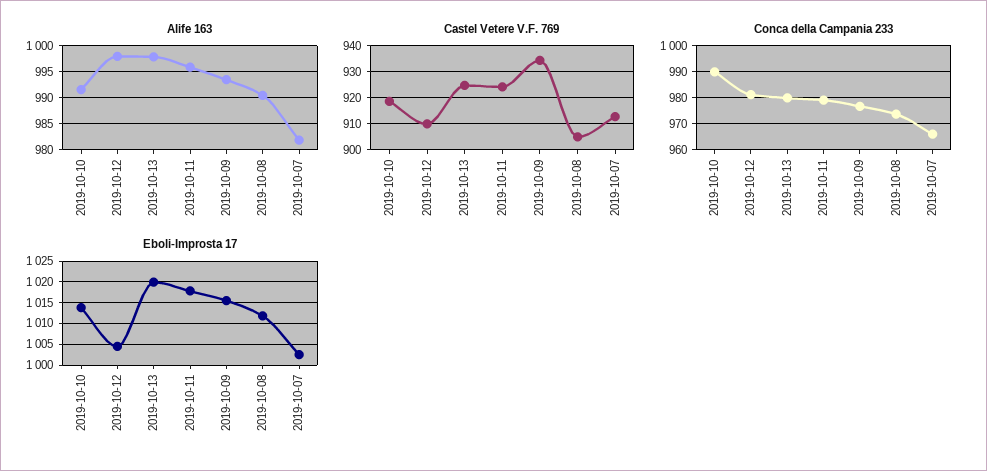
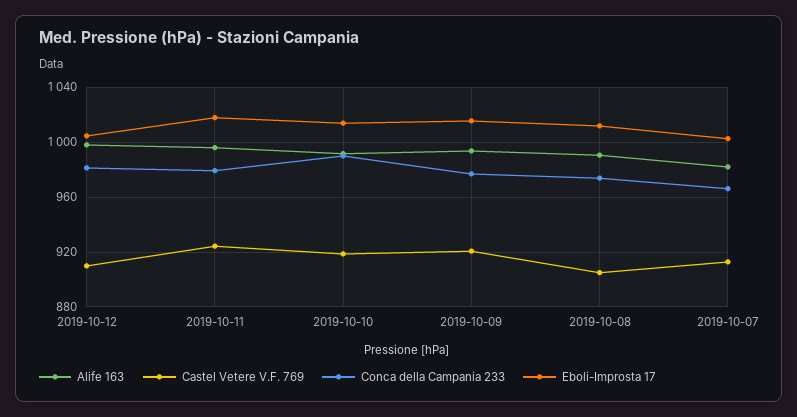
  {
    "Alife 163": {
      "2019-10-10": 992.5,
      "2019-10-12": 997.5,
-     "2019-10-13": 997.5,
      "2019-10-11": 995,
      "2019-10-09": 992.5,
      "2019-10-08": 990,
      "2019-10-07": 982.5
    },
    "Castel Vetere V.F. 769": {
      "2019-10-10": 917.5,
      "2019-10-12": 910,
-     "2019-10-13": 925,
      "2019-10-11": 925,
-     "2019-10-09": 935,
+     "2019-10-09": 920,
      "2019-10-08": 905,
      "2019-10-07": 912.5
    },
    "Conca della Campania 233": {
      "2019-10-10": 990,
      "2019-10-12": 982.5,
-     "2019-10-13": 980,
      "2019-10-11": 980,
      "2019-10-09": 977.5,
      "2019-10-08": 975,
      "2019-10-07": 965
    },
    "Eboli-Improsta 17": {
      "2019-10-10": 1015,
      "2019-10-12": 1005,
-     "2019-10-13": 1020,
      "2019-10-11": 1017.5,
      "2019-10-09": 1015,
      "2019-10-08": 1012.5,
      "2019-10-07": 1002.5
    }
  }

